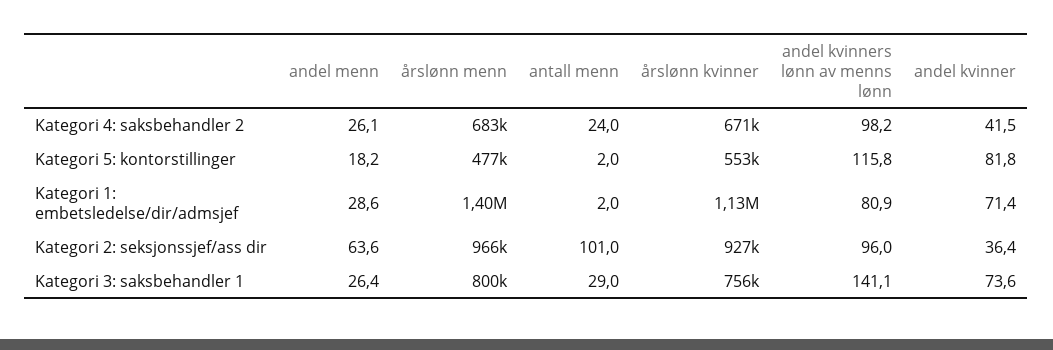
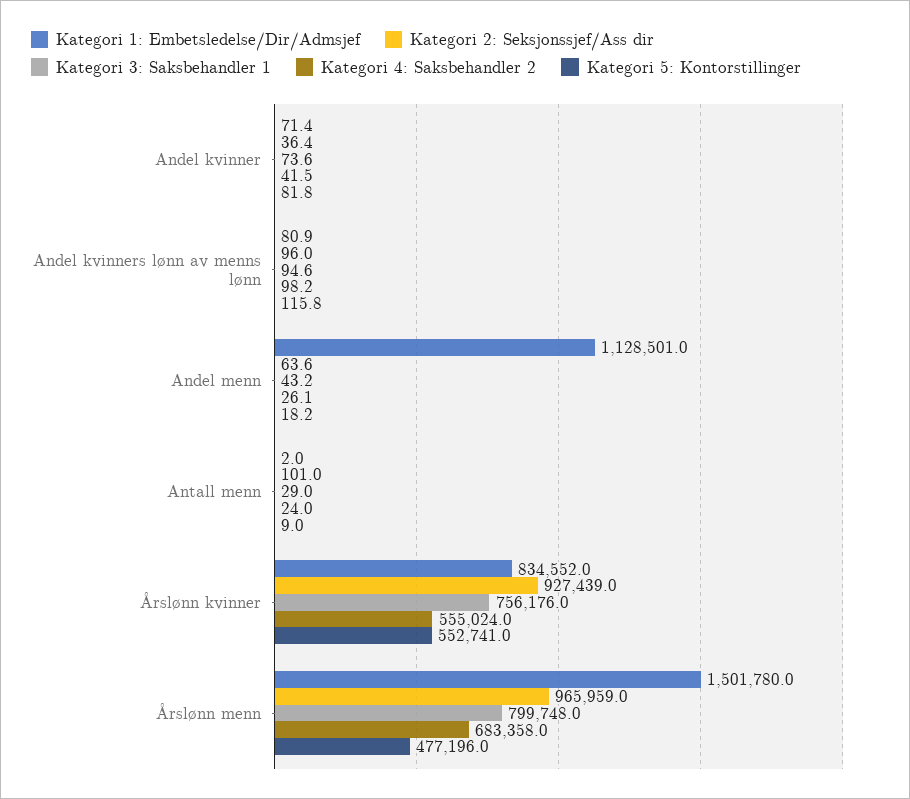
  {
    "Kategori 4: saksbehandler 2": {
      "andel menn": 26.1,
      "årslønn menn": 683358,
      "antall menn": 24,
-     "årslønn kvinner": 671000,
+     "årslønn kvinner": 555024,
      "andel kvinners lønn av menns lønn": 98.2,
      "andel kvinner": 41.5
    },
    "Kategori 5: kontorstillinger": {
      "andel menn": 18.2,
      "årslønn menn": 477196,
-     "antall menn": 2,
+     "antall menn": 9,
      "årslønn kvinner": 552741,
      "andel kvinners lønn av menns lønn": 115.8,
      "andel kvinner": 81.8
    },
    "Kategori 1: embetsledelse/dir/admsjef": {
-     "andel menn": 28.6,
+     "andel menn": 1128501,
-     "årslønn menn": 1400000,
+     "årslønn menn": 1501780,
      "antall menn": 2,
-     "årslønn kvinner": 1130000,
+     "årslønn kvinner": 834552,
      "andel kvinners lønn av menns lønn": 80.9,
      "andel kvinner": 71.4
    },
    "Kategori 2: seksjonssjef/ass dir": {
      "andel menn": 63.6,
      "årslønn menn": 965959,
      "antall menn": 101,
      "årslønn kvinner": 927439,
      "andel kvinners lønn av menns lønn": 96,
      "andel kvinner": 36.4
    },
    "Kategori 3: saksbehandler 1": {
-     "andel menn": 26.4,
+     "andel menn": 43.2,
      "årslønn menn": 799748,
      "antall menn": 29,
      "årslønn kvinner": 756176,
-     "andel kvinners lønn av menns lønn": 141.1,
+     "andel kvinners lønn av menns lønn": 94.6,
      "andel kvinner": 73.6
    }
  }

